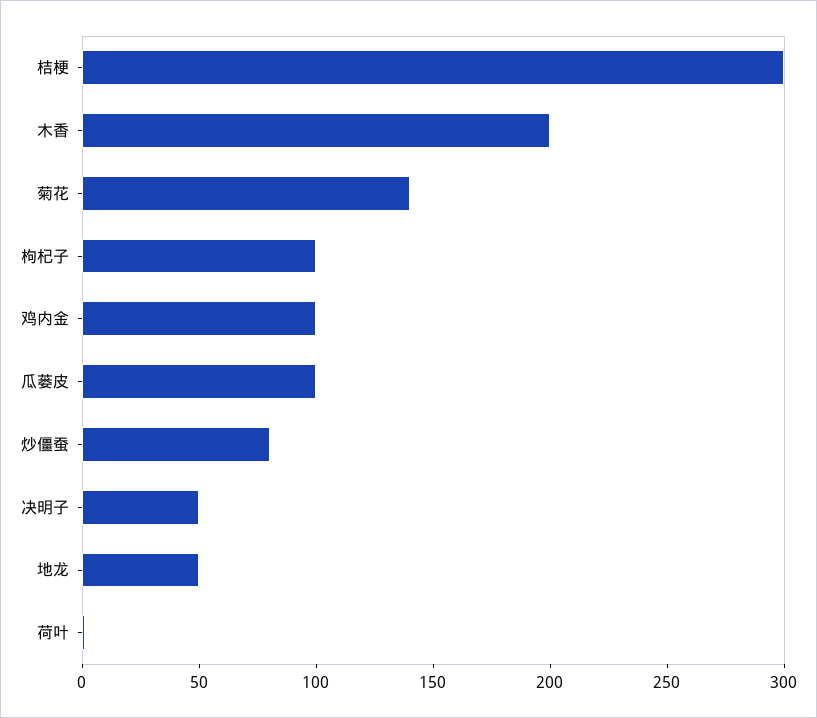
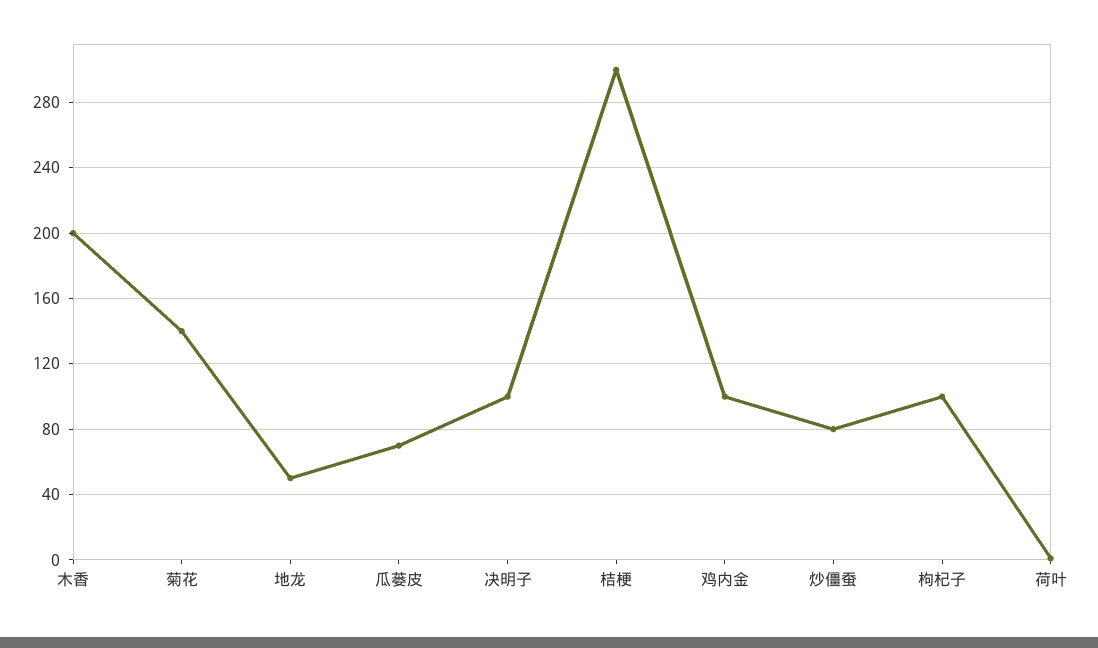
  {
    "桔梗": 300,
    "木香": 200,
    "菊花": 140,
    "枸杞子": 100,
    "鸡内金": 100,
-   "瓜蒌皮": 100,
+   "瓜蒌皮": 70,
    "炒僵蚕": 80,
-   "决明子": 50,
+   "决明子": 100,
    "地龙": 50,
    "荷叶": 0
  }

